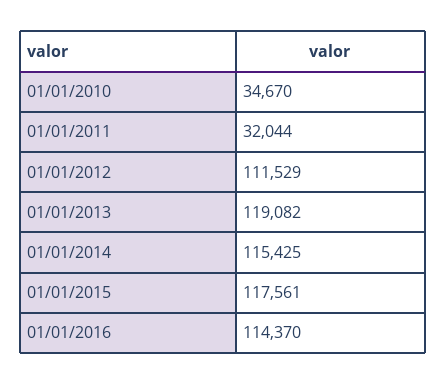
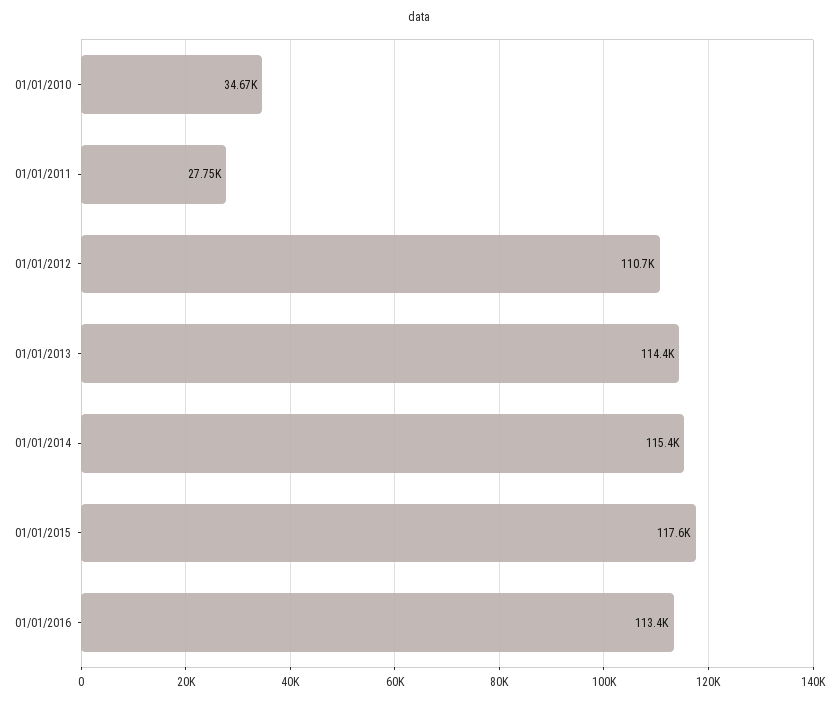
  {
    "01/01/2010": 34670,
-   "01/01/2011": 32044,
+   "01/01/2011": 27750,
-   "01/01/2012": 111529,
+   "01/01/2012": 110700,
-   "01/01/2013": 119082,
+   "01/01/2013": 114400,
    "01/01/2014": 115425,
    "01/01/2015": 117561,
-   "01/01/2016": 114370
+   "01/01/2016": 113400
  }

